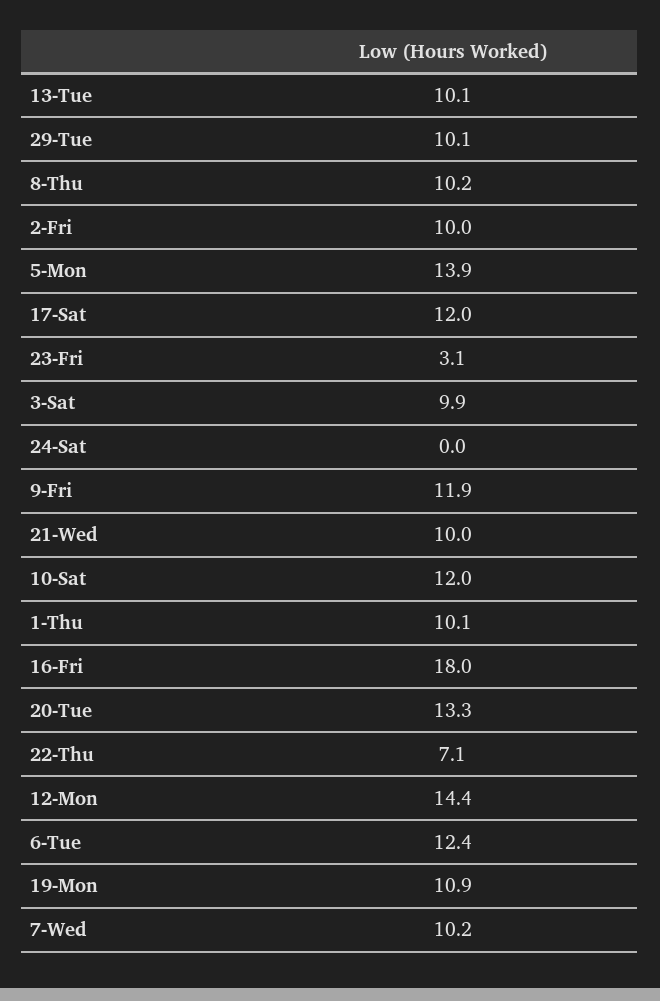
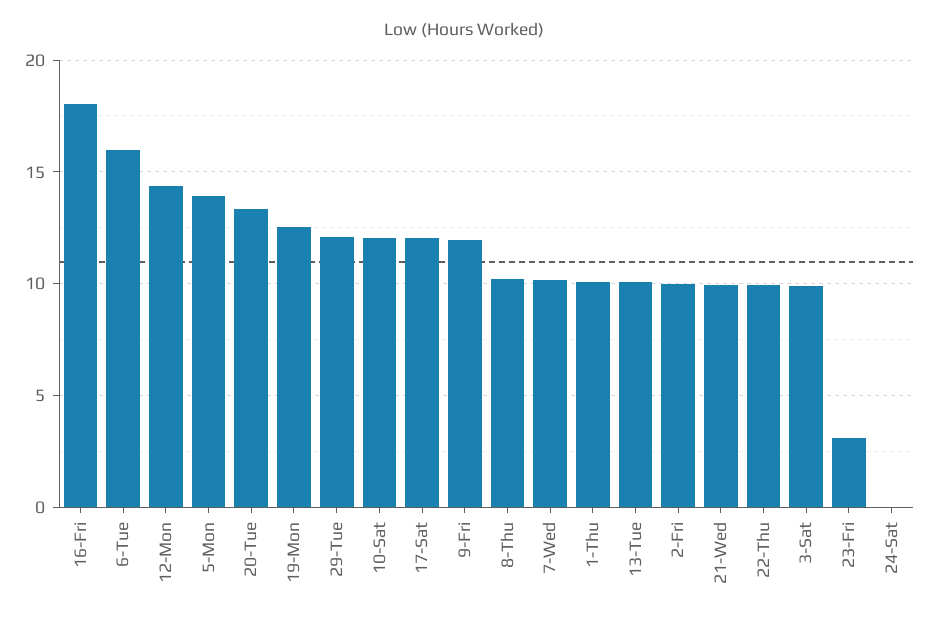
  {
    "13-Tue": 10.1,
-   "29-Tue": 10.1,
+   "29-Tue": 12,
    "8-Thu": 10.2,
    "2-Fri": 10,
    "5-Mon": 13.9,
    "17-Sat": 12,
    "23-Fri": 3.1,
    "3-Sat": 9.9,
    "24-Sat": 0,
    "9-Fri": 11.9,
    "21-Wed": 10,
    "10-Sat": 12,
    "1-Thu": 10.1,
    "16-Fri": 18,
    "20-Tue": 13.3,
-   "22-Thu": 7.1,
+   "22-Thu": 10,
    "12-Mon": 14.4,
-   "6-Tue": 12.4,
+   "6-Tue": 16,
-   "19-Mon": 10.9,
+   "19-Mon": 12.5,
    "7-Wed": 10.2
  }

